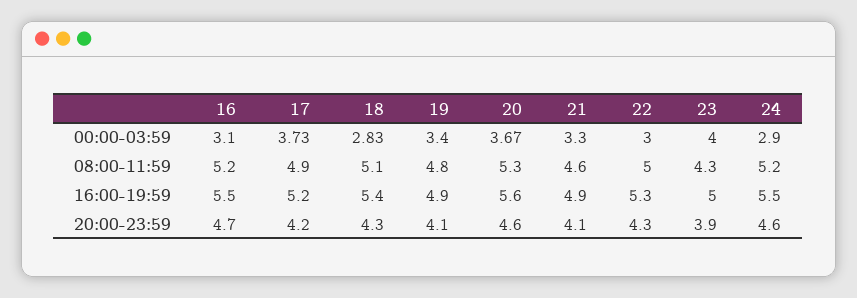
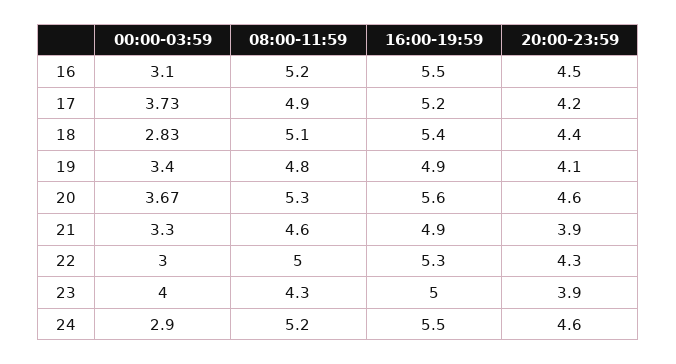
  {
    "16": {
      "00:00-03:59": 3.1,
      "08:00-11:59": 5.2,
      "16:00-19:59": 5.5,
-     "20:00-23:59": 4.7
+     "20:00-23:59": 4.5
    },
    "17": {
      "00:00-03:59": 3.73,
      "08:00-11:59": 4.9,
      "16:00-19:59": 5.2,
      "20:00-23:59": 4.2
    },
    "18": {
      "00:00-03:59": 2.83,
      "08:00-11:59": 5.1,
      "16:00-19:59": 5.4,
-     "20:00-23:59": 4.3
+     "20:00-23:59": 4.4
    },
    "19": {
      "00:00-03:59": 3.4,
      "08:00-11:59": 4.8,
      "16:00-19:59": 4.9,
      "20:00-23:59": 4.1
    },
    "20": {
      "00:00-03:59": 3.67,
      "08:00-11:59": 5.3,
      "16:00-19:59": 5.6,
      "20:00-23:59": 4.6
    },
    "21": {
      "00:00-03:59": 3.3,
      "08:00-11:59": 4.6,
      "16:00-19:59": 4.9,
-     "20:00-23:59": 4.1
+     "20:00-23:59": 3.9
    },
    "22": {
      "00:00-03:59": 3,
      "08:00-11:59": 5,
      "16:00-19:59": 5.3,
      "20:00-23:59": 4.3
    },
    "23": {
      "00:00-03:59": 4,
      "08:00-11:59": 4.3,
      "16:00-19:59": 5,
      "20:00-23:59": 3.9
    },
    "24": {
      "00:00-03:59": 2.9,
      "08:00-11:59": 5.2,
      "16:00-19:59": 5.5,
      "20:00-23:59": 4.6
    }
  }

